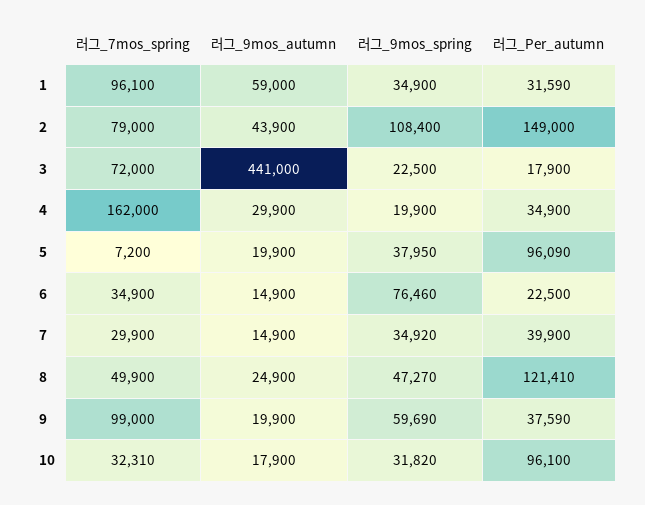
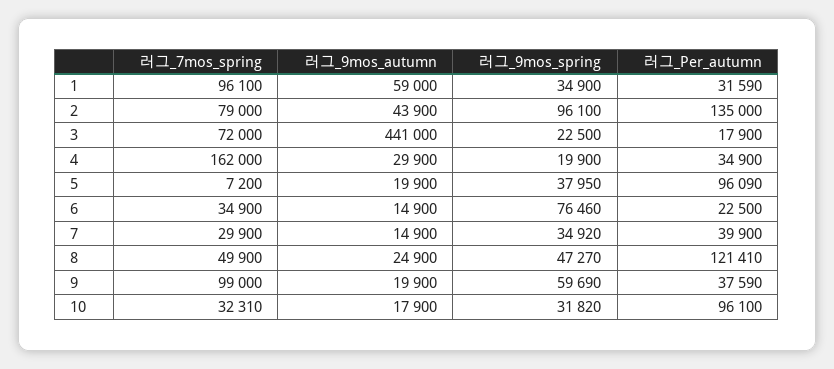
  {
    "러그_7mos_spring": {
      "1": 96100,
      "2": 79000,
      "3": 72000,
      "4": 162000,
      "5": 7200,
      "6": 34900,
      "7": 29900,
      "8": 49900,
      "9": 99000,
      "10": 32310
    },
    "러그_9mos_autumn": {
      "1": 59000,
      "2": 43900,
      "3": 441000,
      "4": 29900,
      "5": 19900,
      "6": 14900,
      "7": 14900,
      "8": 24900,
      "9": 19900,
      "10": 17900
    },
    "러그_9mos_spring": {
      "1": 34900,
-     "2": 108400,
+     "2": 96100,
      "3": 22500,
      "4": 19900,
      "5": 37950,
      "6": 76460,
      "7": 34920,
      "8": 47270,
      "9": 59690,
      "10": 31820
    },
    "러그_Per_autumn": {
      "1": 31590,
-     "2": 149000,
+     "2": 135000,
      "3": 17900,
      "4": 34900,
      "5": 96090,
      "6": 22500,
      "7": 39900,
      "8": 121410,
      "9": 37590,
      "10": 96100
    }
  }

